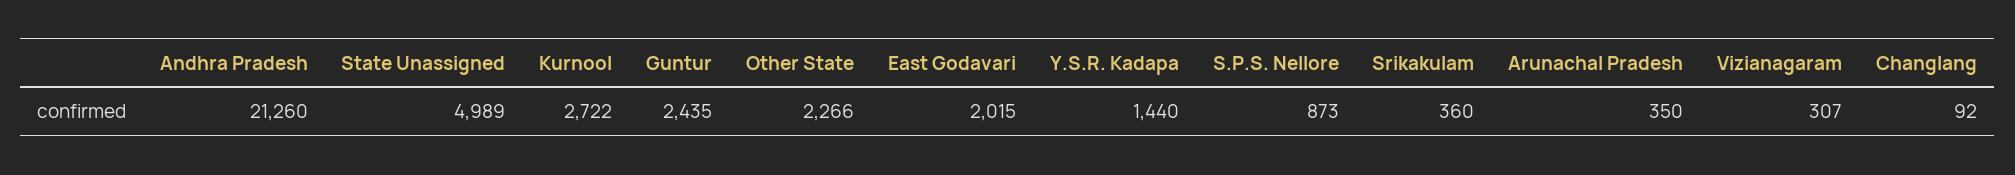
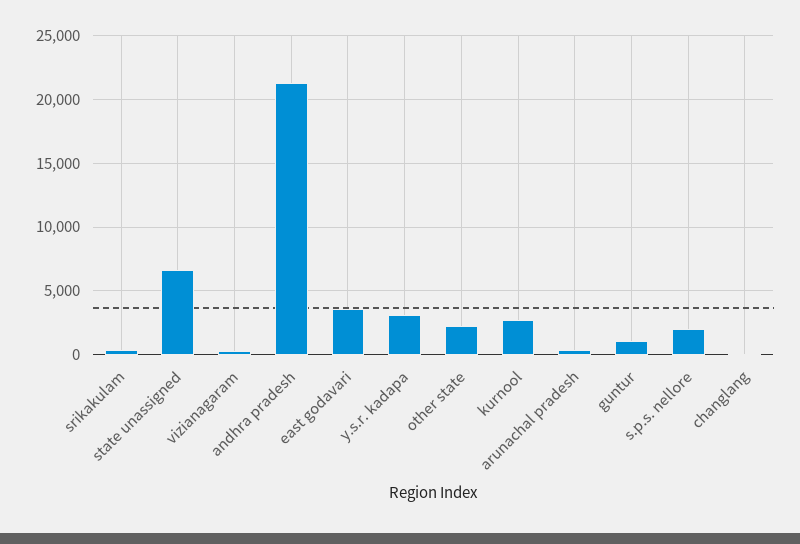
  {
    "Andhra Pradesh": 21260,
-   "State Unassigned": 4989,
+   "State Unassigned": 6500,
    "Kurnool": 2722,
-   "Guntur": 2435,
+   "Guntur": 1000,
    "Other State": 2266,
-   "East Godavari": 2015,
+   "East Godavari": 3500,
-   "Y.S.R. Kadapa": 1440,
+   "Y.S.R. Kadapa": 3000,
-   "S.P.S. Nellore": 873,
+   "S.P.S. Nellore": 2000,
    "Srikakulam": 360,
    "Arunachal Pradesh": 350,
    "Vizianagaram": 307,
    "Changlang": 92
  }

